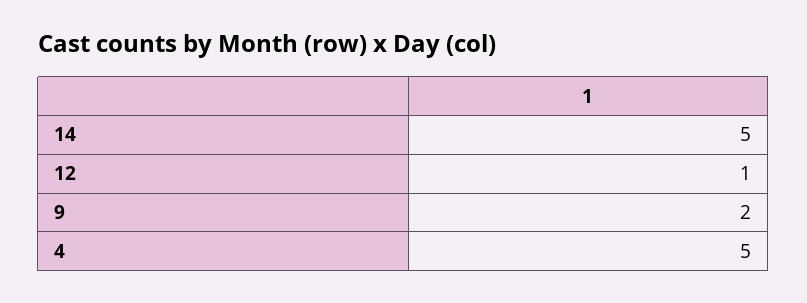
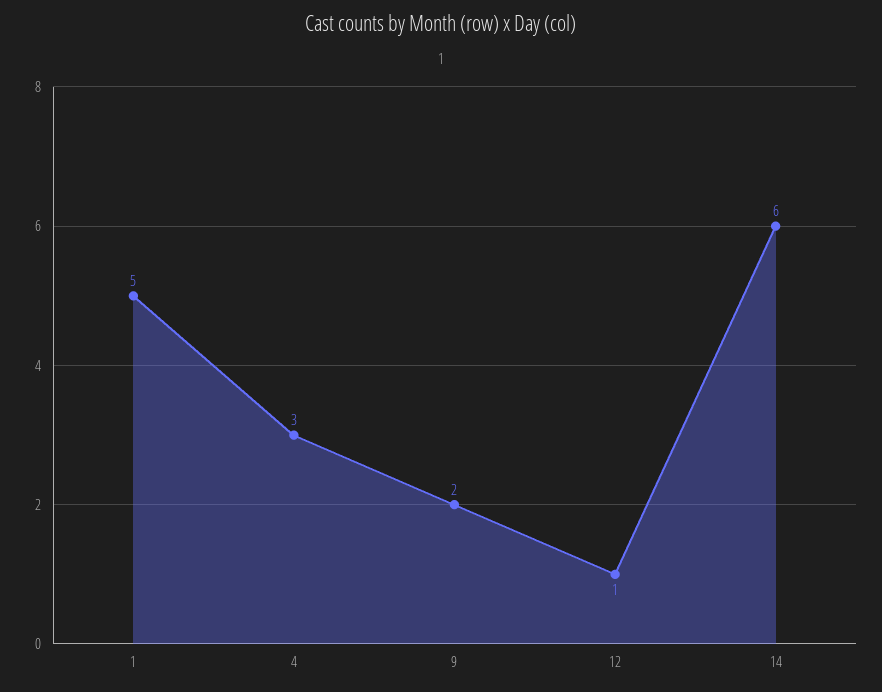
  {
-   "14": 5,
+   "14": 6,
    "12": 1,
    "9": 2,
-   "4": 5
+   "4": 3,
+   "1": 5
  }

